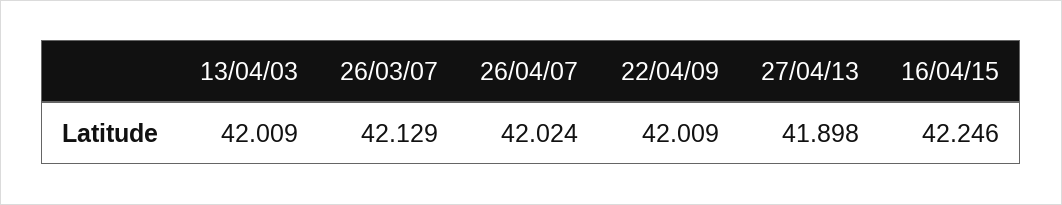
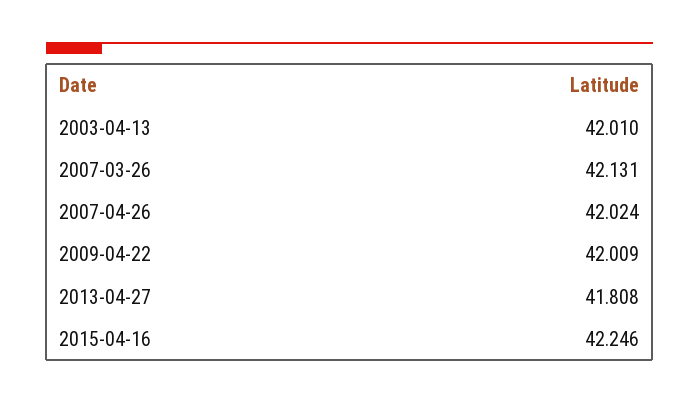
  {
-   "13/04/03": 42.009,
+   "13/04/03": 42.01,
-   "26/03/07": 42.129,
+   "26/03/07": 42.131,
    "26/04/07": 42.024,
    "22/04/09": 42.009,
-   "27/04/13": 41.898,
+   "27/04/13": 41.808,
    "16/04/15": 42.246
  }

